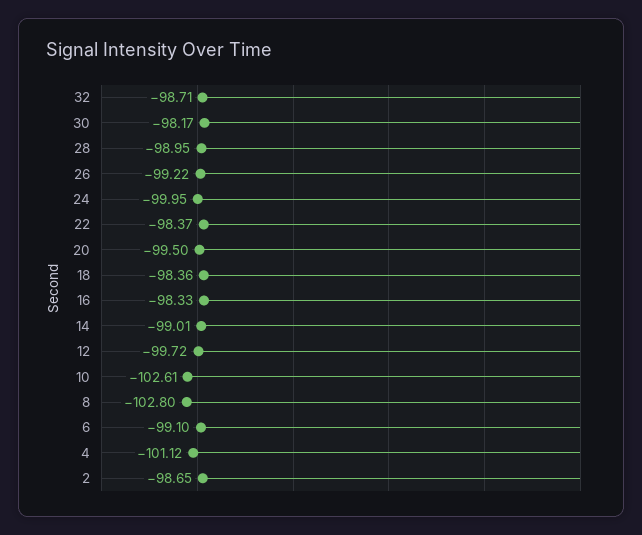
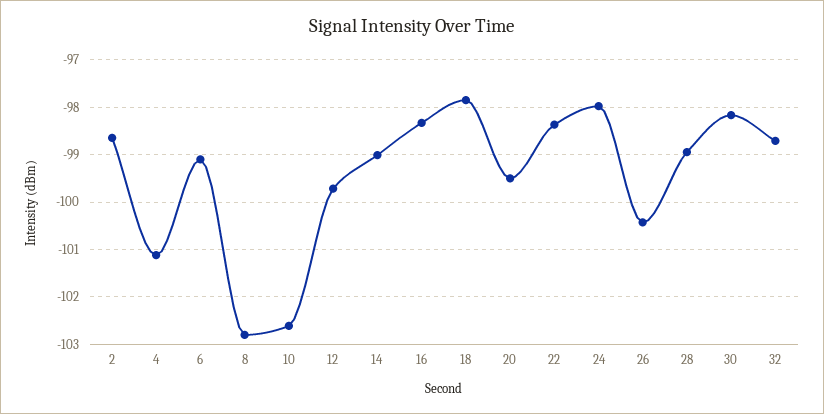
  {
    "32": -98.71,
    "30": -98.17,
    "28": -98.95,
-   "26": -99.22,
+   "26": -100.4,
-   "24": -99.95,
+   "24": -98,
    "22": -98.37,
    "20": -99.5,
-   "18": -98.36,
+   "18": -97.8,
    "16": -98.33,
    "14": -99.01,
    "12": -99.72,
    "10": -102.61,
    "8": -102.8,
    "6": -99.1,
    "4": -101.12,
    "2": -98.65
  }

